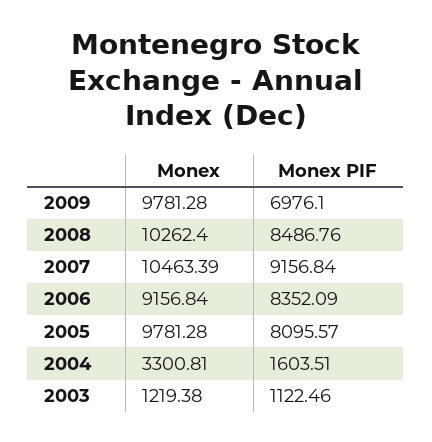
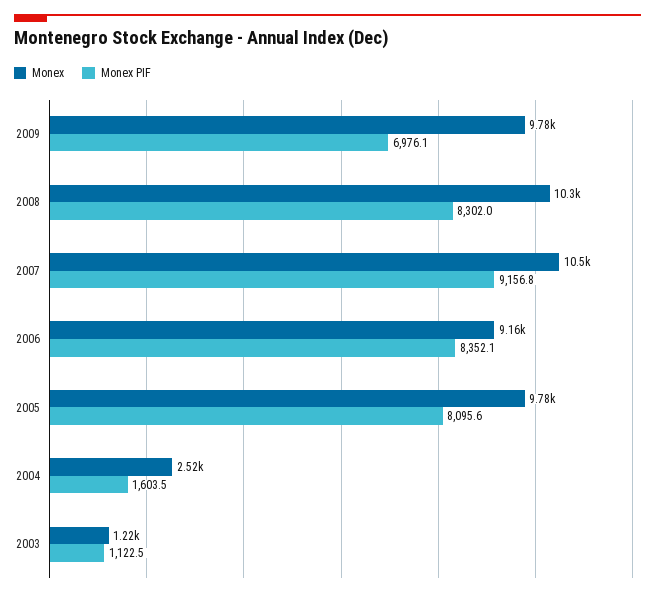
  {
    "Monex": {
      "2009": 9781.28,
      "2008": 10262.4,
      "2007": 10463.39,
      "2006": 9156.84,
      "2005": 9781.28,
-     "2004": 3300.81,
+     "2004": 2520,
      "2003": 1219.38
    },
    "Monex PIF": {
      "2009": 6976.1,
-     "2008": 8486.76,
+     "2008": 8302,
      "2007": 9156.84,
      "2006": 8352.09,
      "2005": 8095.57,
      "2004": 1603.51,
      "2003": 1122.46
    }
  }

